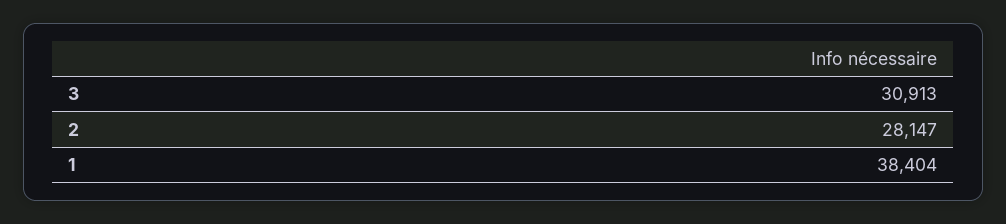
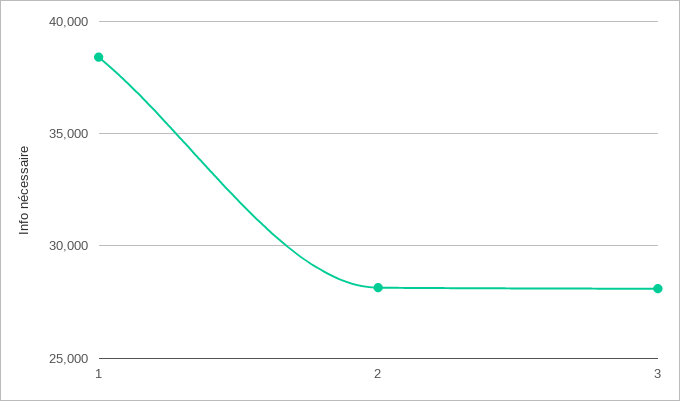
  {
-   "3": 30913,
+   "3": 28000,
    "2": 28147,
    "1": 38404
  }

